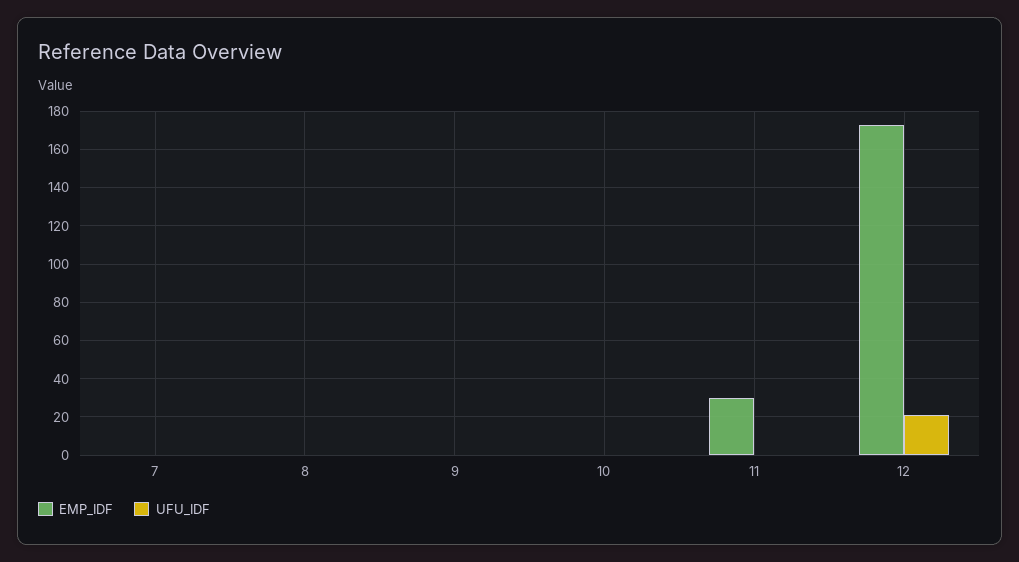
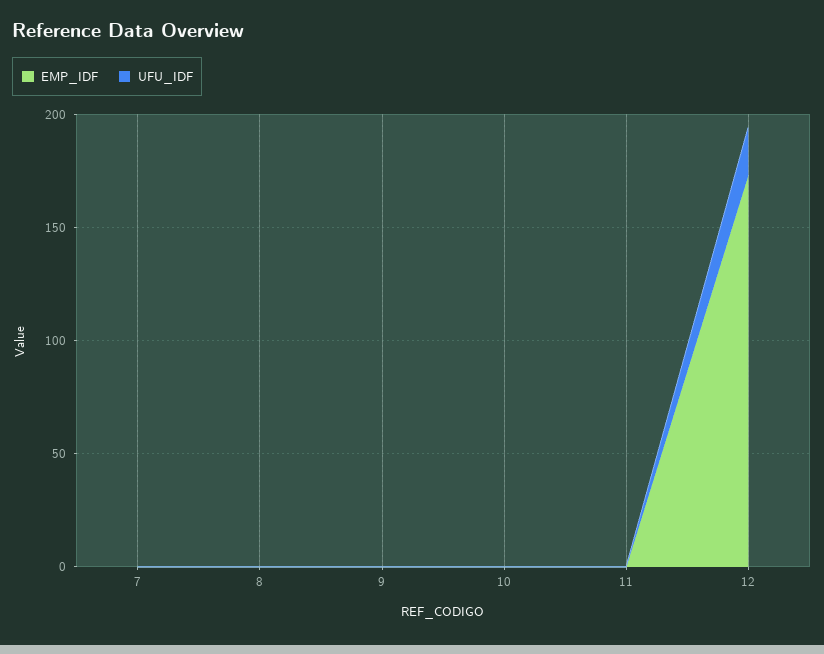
  {
    "EMP_IDF": {
      "7": 0,
      "8": 0,
      "9": 0,
      "10": 0,
-     "11": 30,
+     "11": 0,
      "12": 175
    },
    "UFU_IDF": {
      "7": 0,
      "8": 0,
      "9": 0,
      "10": 0,
      "11": 0,
      "12": 20
    }
  }

